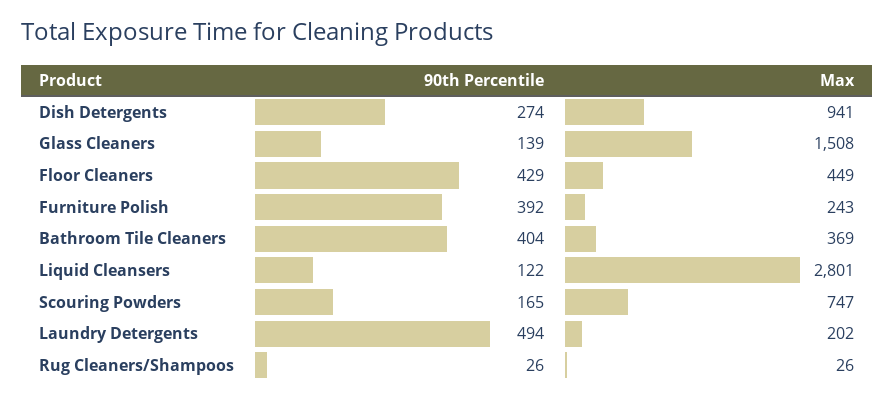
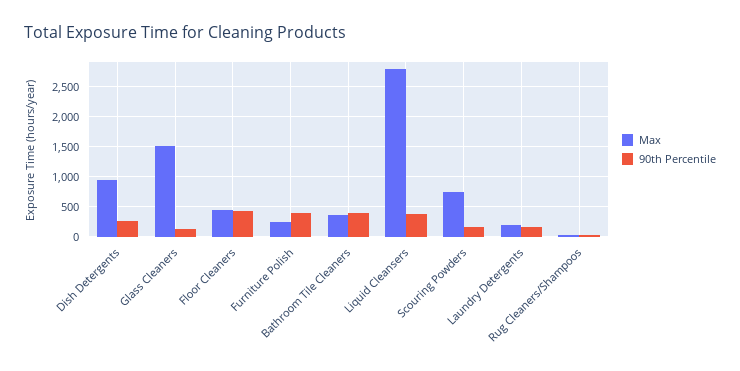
  {
    "90th Percentile": {
      "Dish Detergents": 274,
      "Glass Cleaners": 139,
      "Floor Cleaners": 429,
      "Furniture Polish": 392,
      "Bathroom Tile Cleaners": 404,
-     "Liquid Cleansers": 122,
+     "Liquid Cleansers": 400,
      "Scouring Powders": 165,
-     "Laundry Detergents": 494,
+     "Laundry Detergents": 200,
      "Rug Cleaners/Shampoos": 26
    },
    "Max": {
      "Dish Detergents": 941,
      "Glass Cleaners": 1508,
      "Floor Cleaners": 449,
      "Furniture Polish": 243,
      "Bathroom Tile Cleaners": 369,
      "Liquid Cleansers": 2801,
      "Scouring Powders": 747,
      "Laundry Detergents": 202,
      "Rug Cleaners/Shampoos": 26
    }
  }

